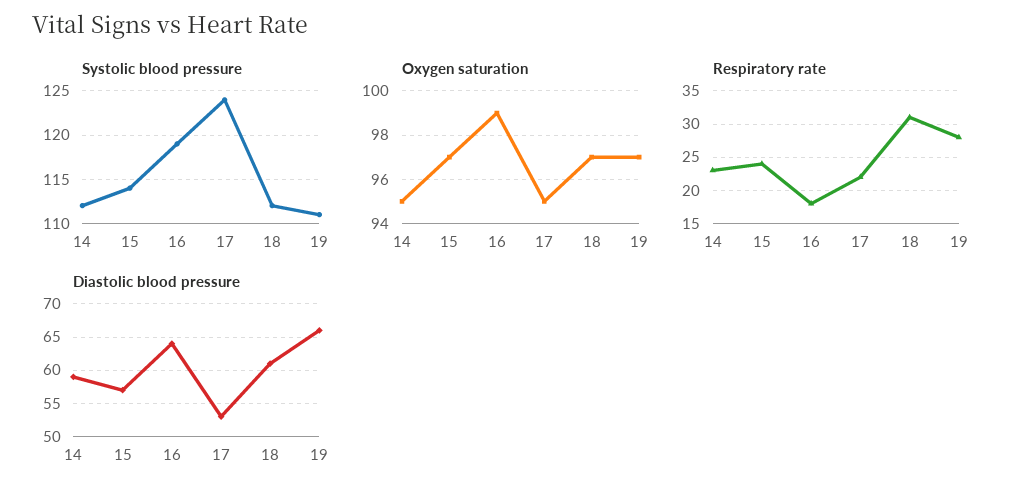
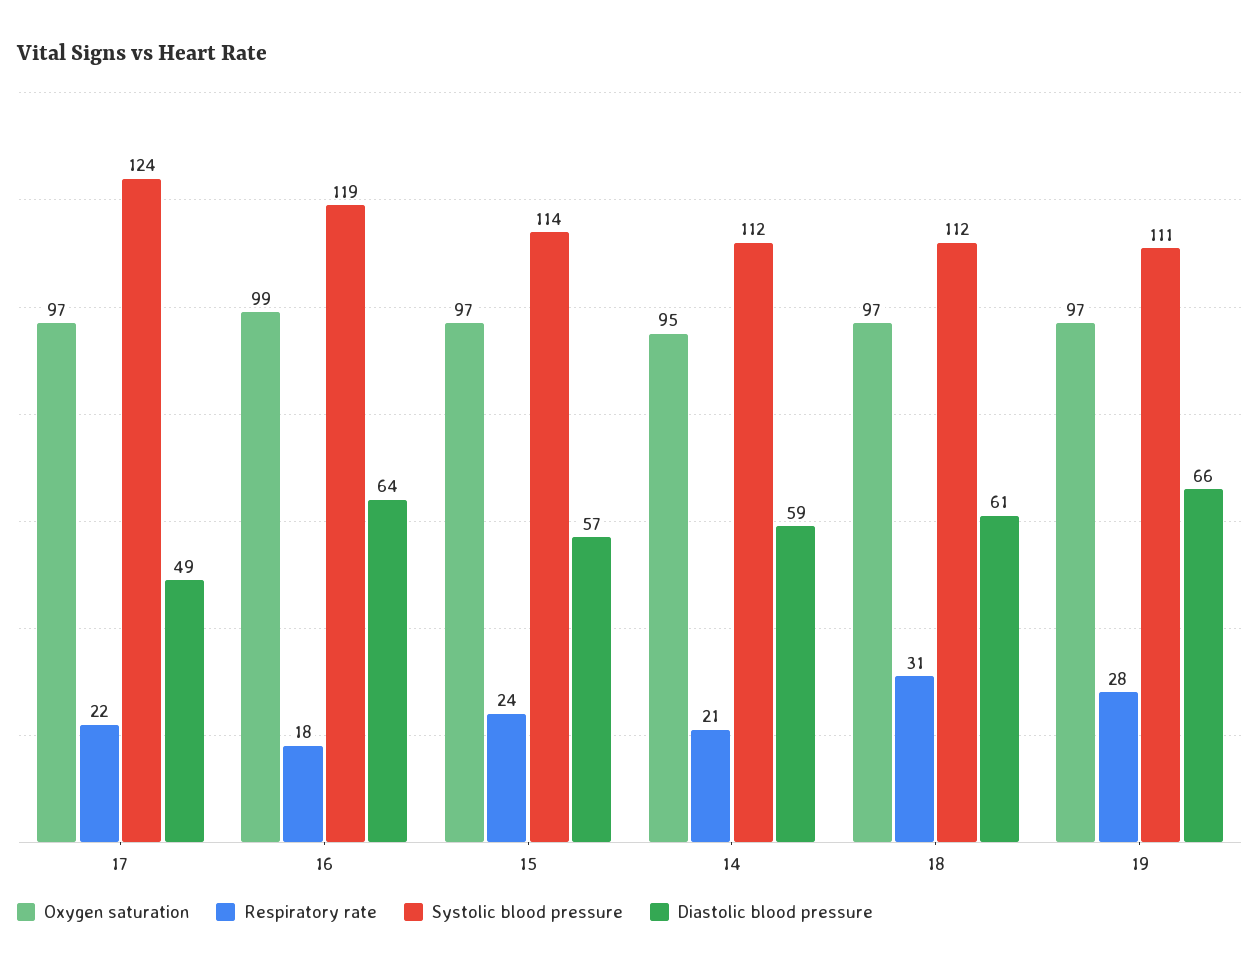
  {
    "Systolic blood pressure": {
      "14": 112,
      "15": 114,
      "16": 119,
      "17": 124,
      "18": 112,
      "19": 111
    },
    "Oxygen saturation": {
      "14": 95,
      "15": 97,
      "16": 99,
-     "17": 95,
+     "17": 97,
      "18": 97,
      "19": 97
    },
    "Respiratory rate": {
-     "14": 23,
+     "14": 21,
      "15": 24,
      "16": 18,
      "17": 22,
      "18": 31,
      "19": 28
    },
    "Diastolic blood pressure": {
      "14": 59,
      "15": 57,
      "16": 64,
-     "17": 53,
+     "17": 49,
      "18": 61,
      "19": 66
    }
  }

